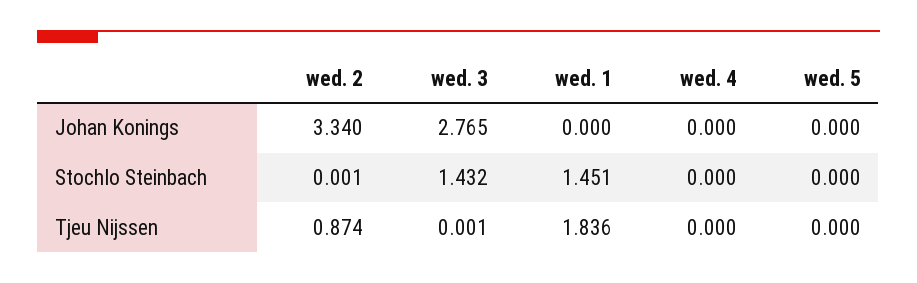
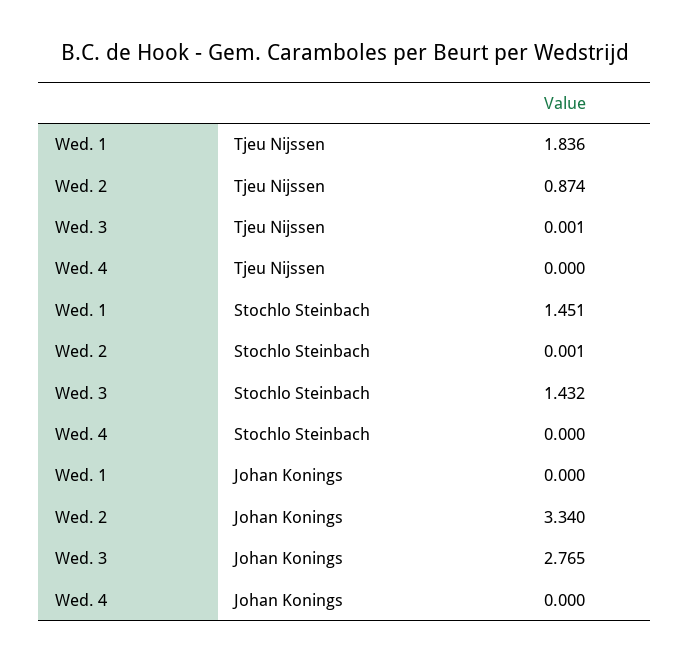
  {
    "wed. 2": {
      "Johan Konings": 3.34,
      "Stochlo Steinbach": 0.001,
      "Tjeu Nijssen": 0.874
    },
    "wed. 3": {
      "Johan Konings": 2.765,
      "Stochlo Steinbach": 1.432,
      "Tjeu Nijssen": 0.001
    },
    "wed. 1": {
      "Johan Konings": 0,
      "Stochlo Steinbach": 1.451,
      "Tjeu Nijssen": 1.836
    },
    "wed. 4": {
      "Johan Konings": 0,
      "Stochlo Steinbach": 0,
      "Tjeu Nijssen": 0
-   },
+   }
-   "wed. 5": {
-     "Johan Konings": 0,
-     "Stochlo Steinbach": 0,
-     "Tjeu Nijssen": 0
-   }
  }

